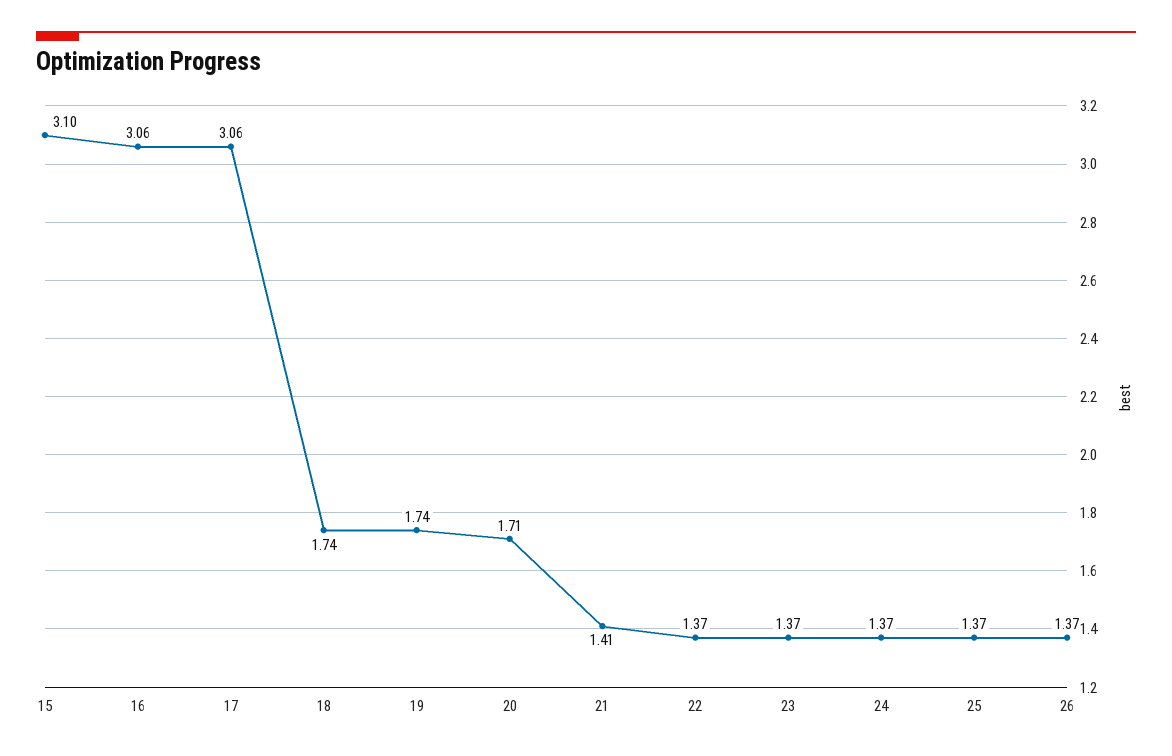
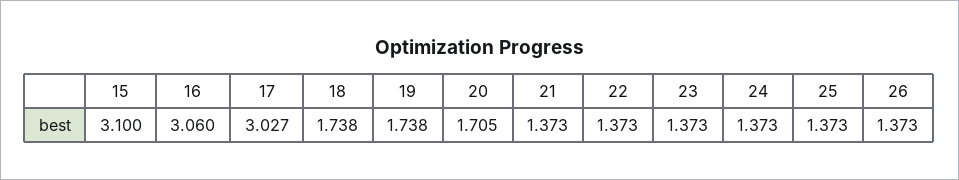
  {
    "15": 3.1,
    "16": 3.06,
-   "17": 3.06,
+   "17": 3.027,
    "18": 1.738,
    "19": 1.738,
    "20": 1.705,
-   "21": 1.41,
+   "21": 1.373,
    "22": 1.373,
    "23": 1.373,
    "24": 1.373,
    "25": 1.373,
    "26": 1.373
  }

